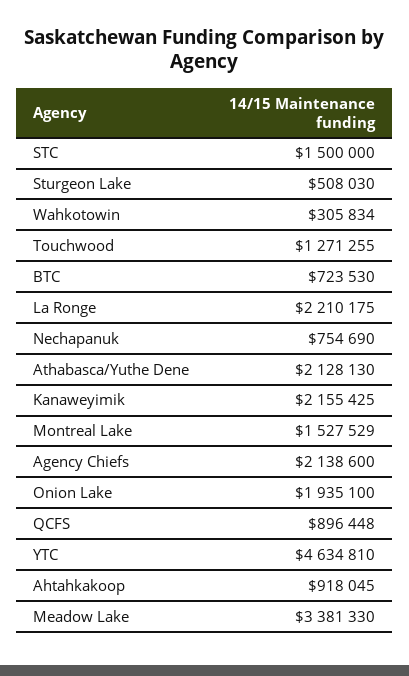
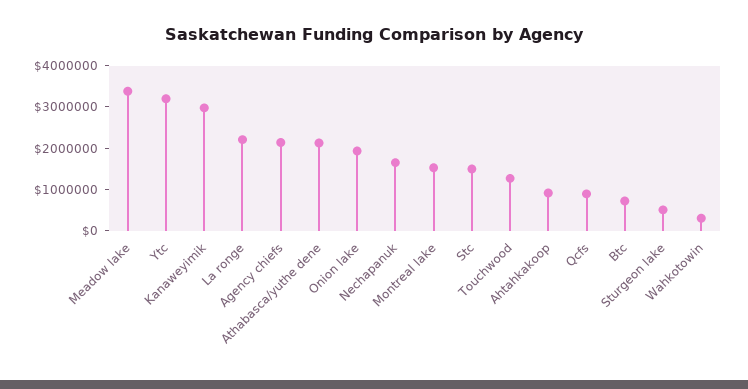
  {
    "STC": 1500000,
    "Sturgeon Lake": 508030,
    "Wahkotowin": 305834,
    "Touchwood": 1271255,
    "BTC": 723530,
    "La Ronge": 2210175,
-   "Nechapanuk": 754690,
+   "Nechapanuk": 1600000,
    "Athabasca/Yuthe Dene": 2128130,
-   "Kanaweyimik": 2155425,
+   "Kanaweyimik": 3000000,
    "Montreal Lake": 1527529,
    "Agency Chiefs": 2138600,
    "Onion Lake": 1935100,
    "QCFS": 896448,
-   "YTC": 4634810,
+   "YTC": 3200000,
    "Ahtahkakoop": 918045,
    "Meadow Lake": 3381330
  }

